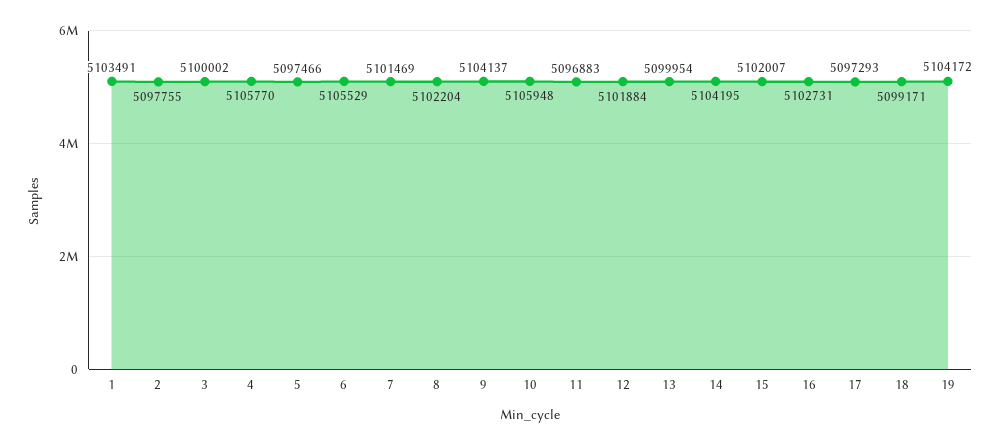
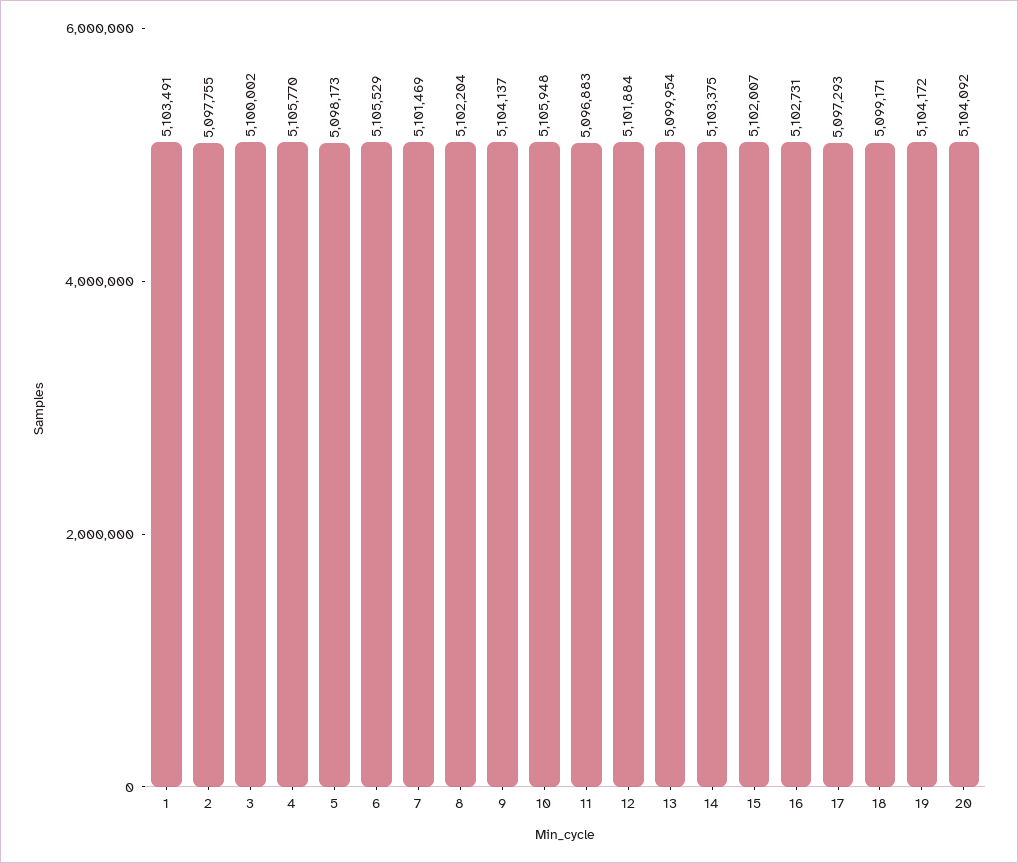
  {
    "1": 5103491,
    "2": 5097755,
    "3": 5100002,
    "4": 5105770,
-   "5": 5097466,
+   "5": 5098173,
    "6": 5105529,
    "7": 5101469,
    "8": 5102204,
    "9": 5104137,
    "10": 5105948,
    "11": 5096883,
    "12": 5101884,
    "13": 5099954,
-   "14": 5104195,
+   "14": 5103375,
    "15": 5102007,
    "16": 5102731,
    "17": 5097293,
    "18": 5099171,
-   "19": 5104172
+   "19": 5104172,
+   "20": 5104092
  }

